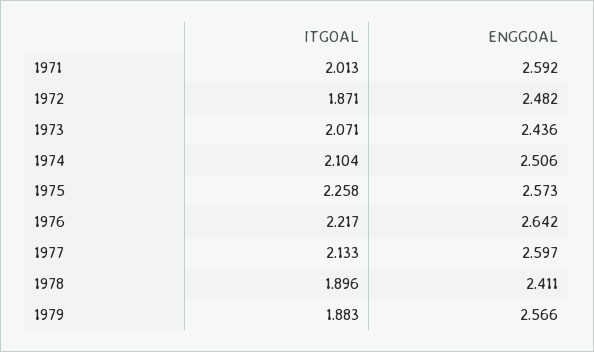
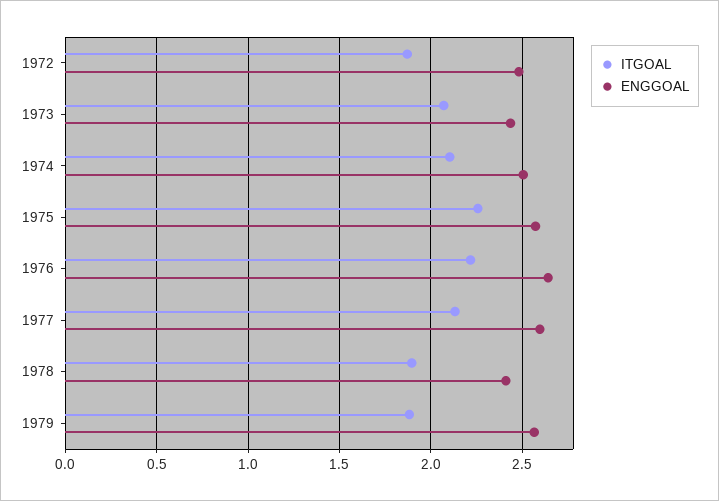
  {
    "ITGOAL": {
-     "1971": 2.013,
      "1972": 1.871,
      "1973": 2.071,
      "1974": 2.104,
      "1975": 2.258,
      "1976": 2.217,
      "1977": 2.133,
      "1978": 1.896,
      "1979": 1.883
    },
    "ENGGOAL": {
-     "1971": 2.592,
      "1972": 2.482,
      "1973": 2.436,
      "1974": 2.506,
      "1975": 2.573,
      "1976": 2.642,
      "1977": 2.597,
      "1978": 2.411,
      "1979": 2.566
    }
  }

